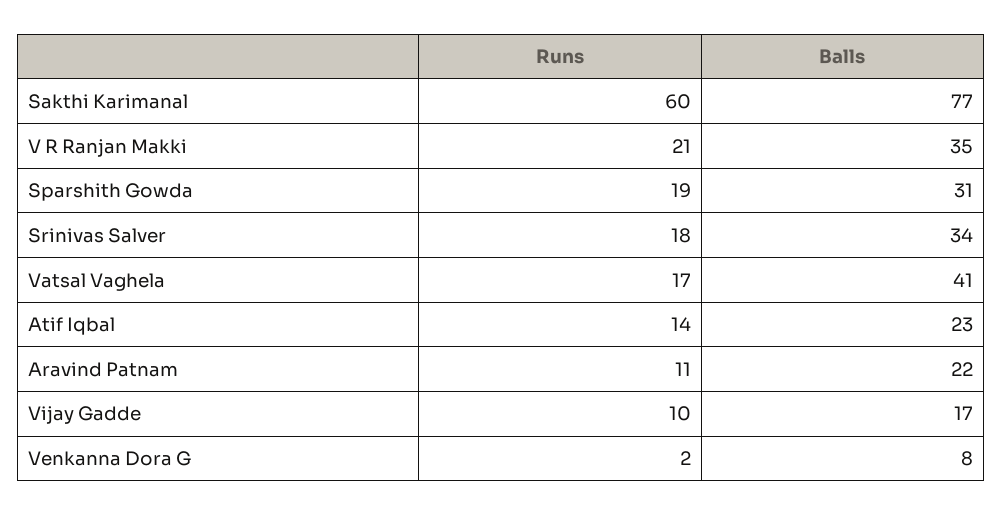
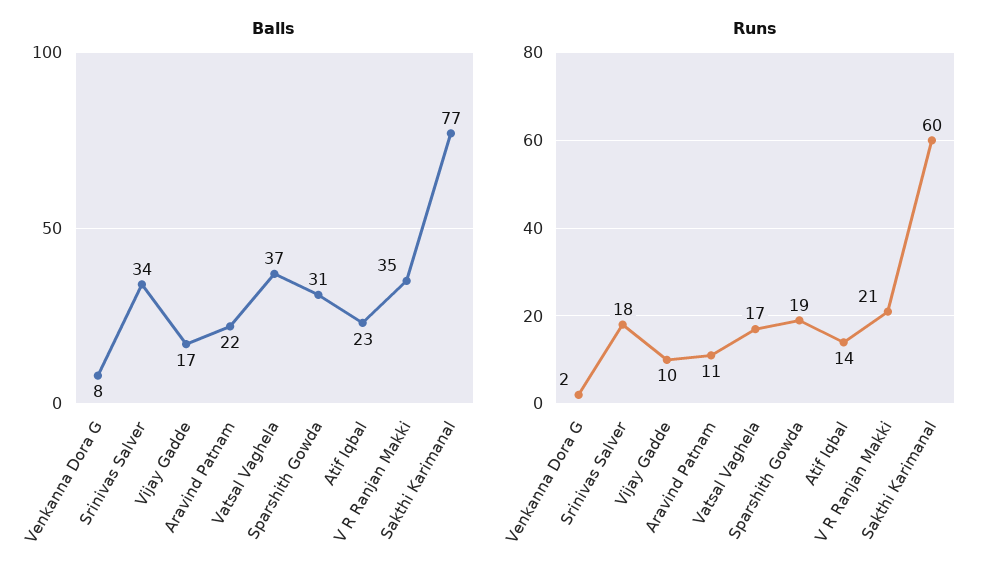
  {
    "Runs": {
      "Sakthi Karimanal": 60,
      "V R Ranjan Makki": 21,
      "Sparshith Gowda": 19,
      "Srinivas Salver": 18,
      "Vatsal Vaghela": 17,
      "Atif Iqbal": 14,
      "Aravind Patnam": 11,
      "Vijay Gadde": 10,
      "Venkanna Dora G": 2
    },
    "Balls": {
      "Sakthi Karimanal": 77,
      "V R Ranjan Makki": 35,
      "Sparshith Gowda": 31,
      "Srinivas Salver": 34,
-     "Vatsal Vaghela": 41,
+     "Vatsal Vaghela": 37,
      "Atif Iqbal": 23,
      "Aravind Patnam": 22,
      "Vijay Gadde": 17,
      "Venkanna Dora G": 8
    }
  }

